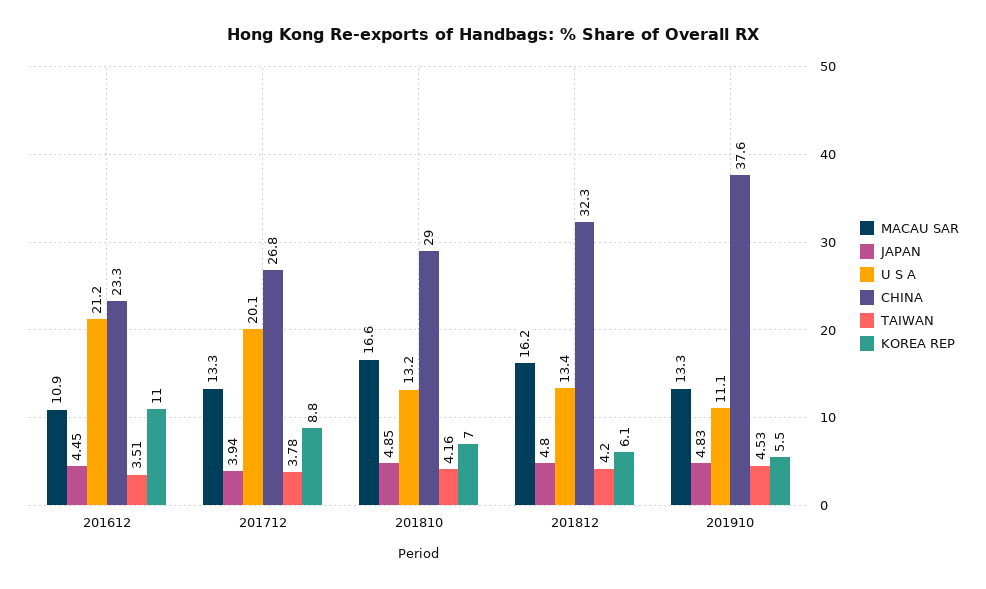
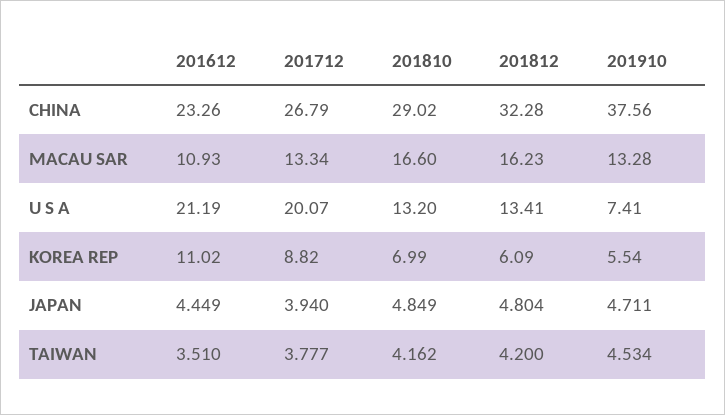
  {
    "MACAU SAR": {
      "201612": 10.93,
      "201712": 13.34,
      "201810": 16.6,
      "201812": 16.23,
      "201910": 13.28
    },
    "JAPAN": {
      "201612": 4.449,
      "201712": 3.94,
      "201810": 4.849,
      "201812": 4.804,
-     "201910": 4.83
+     "201910": 4.711
    },
    "U S A": {
      "201612": 21.19,
      "201712": 20.07,
      "201810": 13.2,
      "201812": 13.41,
-     "201910": 11.1
+     "201910": 7.41
    },
    "CHINA": {
      "201612": 23.26,
      "201712": 26.79,
      "201810": 29.02,
      "201812": 32.28,
      "201910": 37.56
    },
    "TAIWAN": {
      "201612": 3.51,
      "201712": 3.777,
      "201810": 4.162,
      "201812": 4.2,
      "201910": 4.534
    },
    "KOREA REP": {
      "201612": 11.02,
      "201712": 8.82,
      "201810": 6.99,
      "201812": 6.09,
      "201910": 5.54
    }
  }

